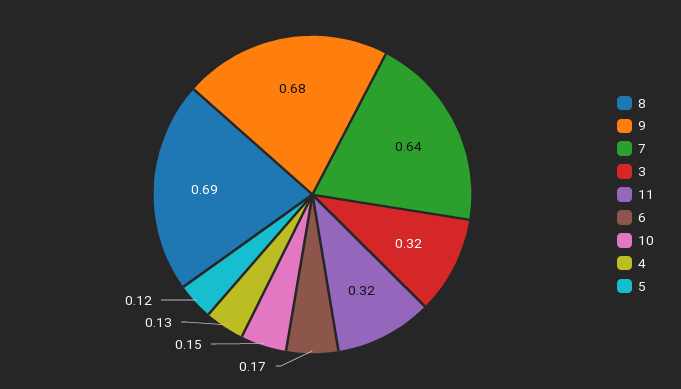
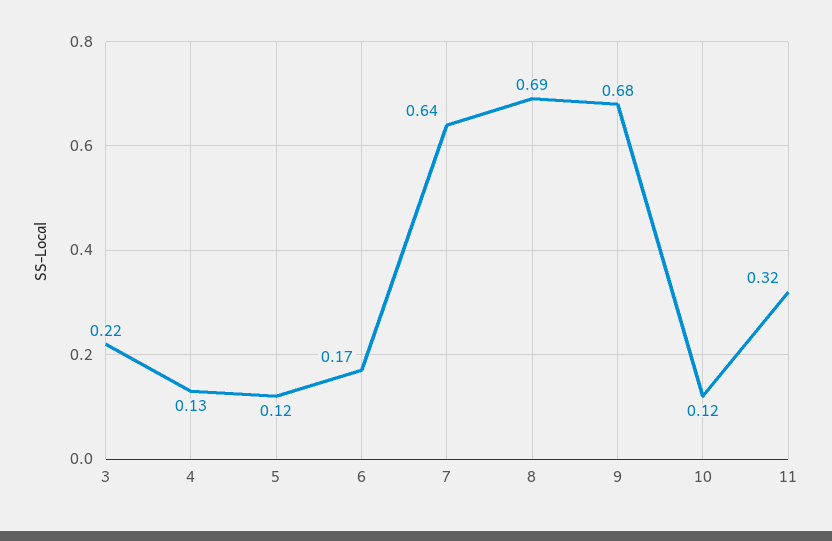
  {
    "8": 0.69,
    "9": 0.68,
    "7": 0.64,
-   "3": 0.32,
+   "3": 0.22,
    "11": 0.32,
    "6": 0.17,
-   "10": 0.15,
+   "10": 0.12,
    "4": 0.13,
    "5": 0.12
  }

